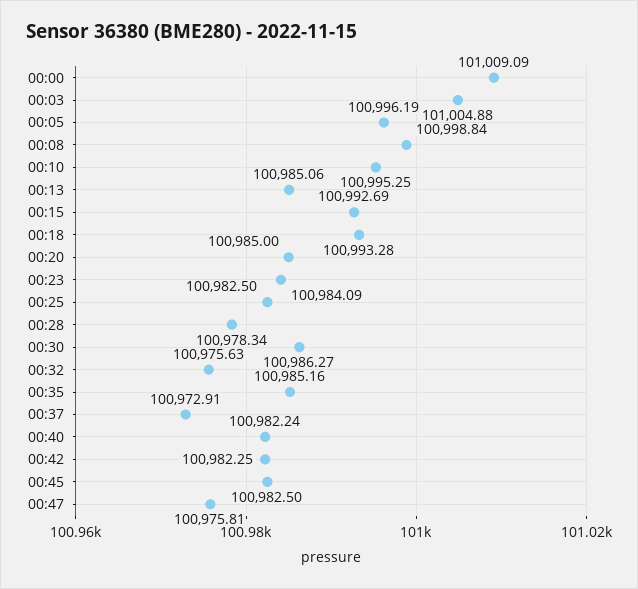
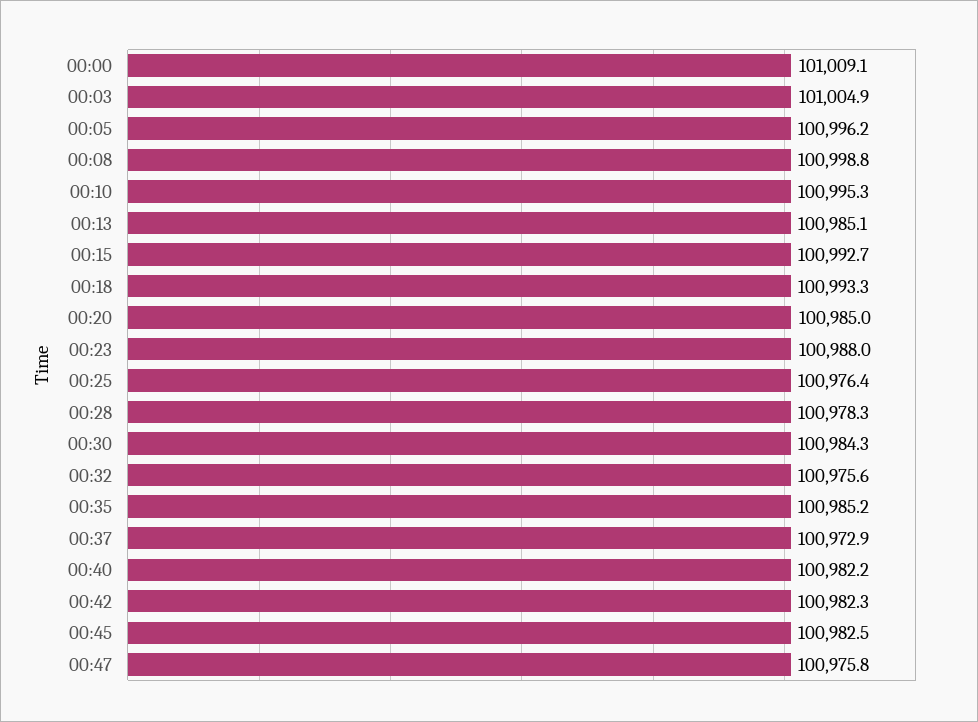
  {
    "00:00": 101009.09,
    "00:03": 101004.88,
    "00:05": 100996.19,
    "00:08": 100998.84,
    "00:10": 100995.25,
    "00:13": 100985.06,
    "00:15": 100992.69,
    "00:18": 100993.28,
    "00:20": 100985,
-   "00:23": 100984.09,
+   "00:23": 100988,
-   "00:25": 100982.5,
+   "00:25": 100976.4,
    "00:28": 100978.34,
-   "00:30": 100986.27,
+   "00:30": 100984.3,
    "00:32": 100975.63,
    "00:35": 100985.16,
    "00:37": 100972.91,
    "00:40": 100982.24,
    "00:42": 100982.25,
    "00:45": 100982.5,
    "00:47": 100975.81
  }

